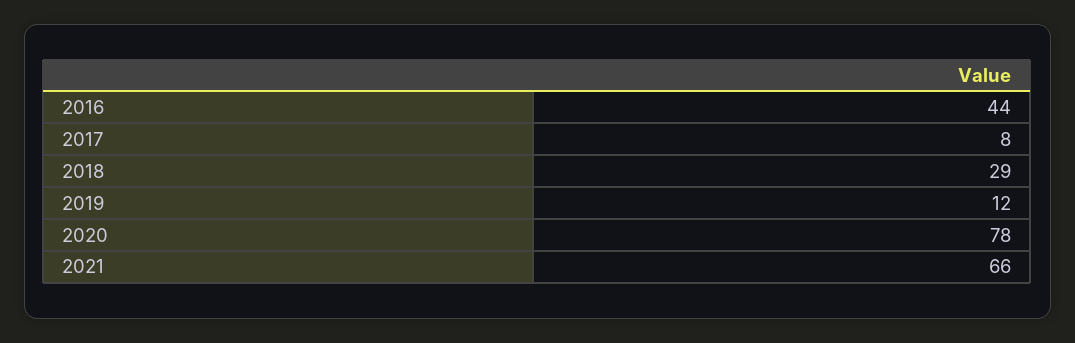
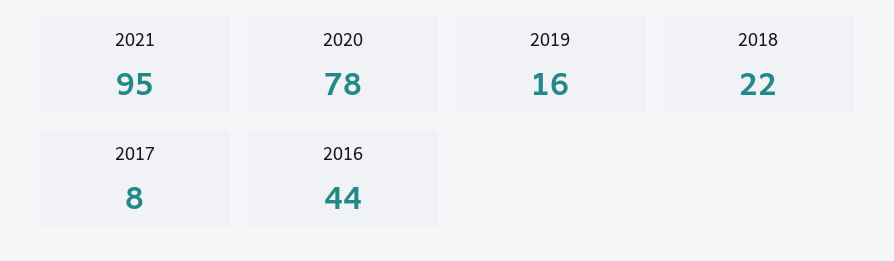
  {
    "2016": 44,
    "2017": 8,
-   "2018": 29,
+   "2018": 22,
-   "2019": 12,
+   "2019": 16,
    "2020": 78,
-   "2021": 66
+   "2021": 95
  }

